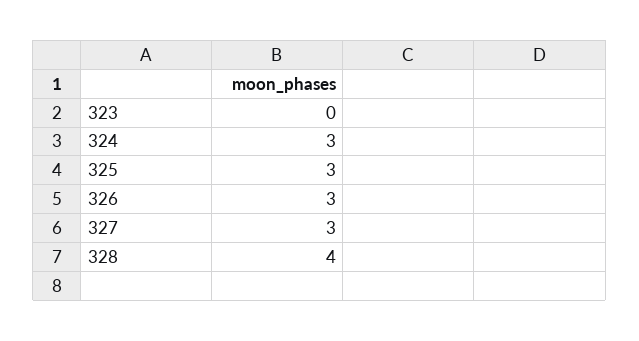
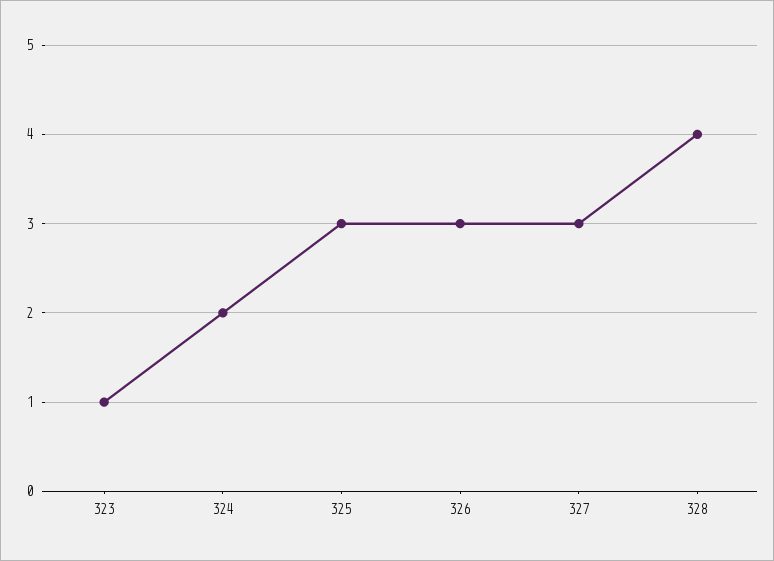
  {
-   "323": 0,
+   "323": 1,
-   "324": 3,
+   "324": 2,
    "325": 3,
    "326": 3,
    "327": 3,
    "328": 4
  }

